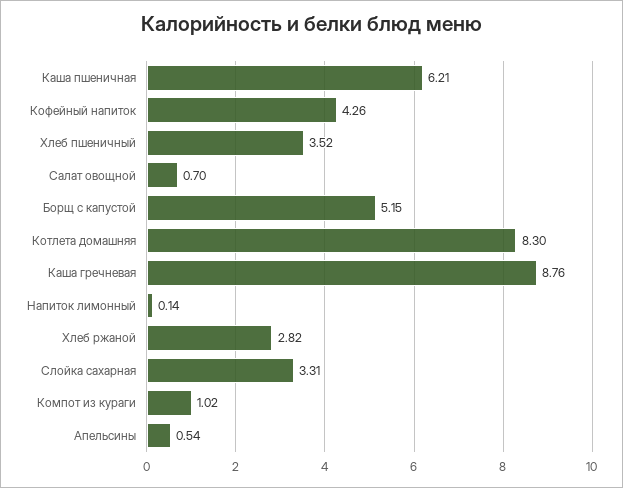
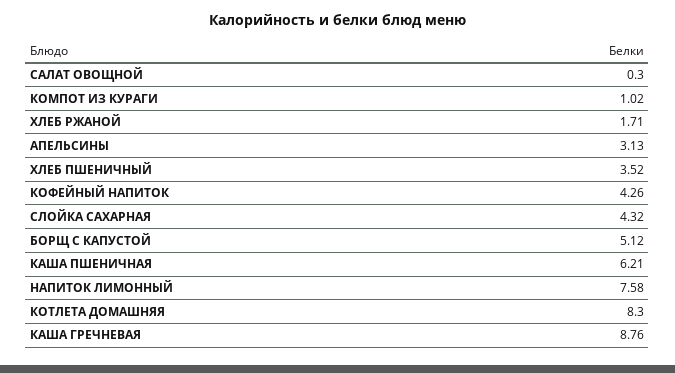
  {
    "Каша пшеничная": 6.21,
    "Кофейный напиток": 4.26,
    "Хлеб пшеничный": 3.52,
-   "Салат овощной": 0.7,
+   "Салат овощной": 0.3,
-   "Борщ с капустой": 5.15,
+   "Борщ с капустой": 5.12,
    "Котлета домашняя": 8.3,
    "Каша гречневая": 8.76,
-   "Напиток лимонный": 0.14,
+   "Напиток лимонный": 7.58,
-   "Хлеб ржаной": 2.82,
+   "Хлеб ржаной": 1.71,
-   "Слойка сахарная": 3.31,
+   "Слойка сахарная": 4.32,
    "Компот из кураги": 1.02,
-   "Апельсины": 0.54
+   "Апельсины": 3.13
  }

